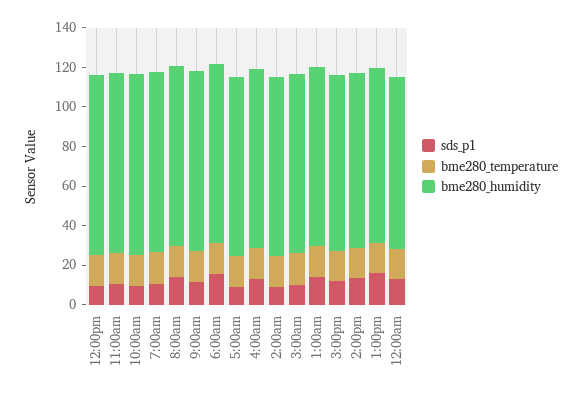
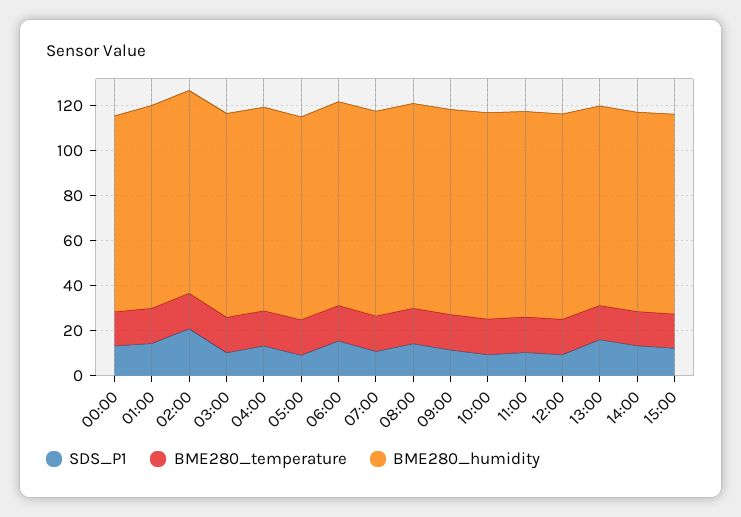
  {
    "sds_p1": {
      "12:00pm": 10,
      "11:00am": 10,
      "10:00am": 10,
      "7:00am": 10,
      "8:00am": 15,
      "9:00am": 10,
      "6:00am": 15,
      "5:00am": 10,
      "4:00am": 15,
-     "2:00am": 10,
+     "2:00am": 20,
      "3:00am": 10,
      "1:00am": 15,
      "3:00pm": 10,
      "2:00pm": 15,
      "1:00pm": 15,
      "12:00am": 15
    },
    "bme280_temperature": {
      "12:00pm": 15,
      "11:00am": 15,
      "10:00am": 15,
      "7:00am": 15,
      "8:00am": 15,
      "9:00am": 15,
      "6:00am": 15,
      "5:00am": 15,
      "4:00am": 15,
      "2:00am": 15,
      "3:00am": 15,
      "1:00am": 15,
      "3:00pm": 15,
      "2:00pm": 15,
      "1:00pm": 15,
      "12:00am": 15
    },
    "bme280_humidity": {
      "12:00pm": 90,
      "11:00am": 90,
      "10:00am": 90,
      "7:00am": 90,
      "8:00am": 90,
      "9:00am": 90,
      "6:00am": 90,
      "5:00am": 90,
      "4:00am": 90,
      "2:00am": 90,
      "3:00am": 90,
      "1:00am": 90,
      "3:00pm": 90,
      "2:00pm": 90,
      "1:00pm": 90,
      "12:00am": 85
    }
  }

